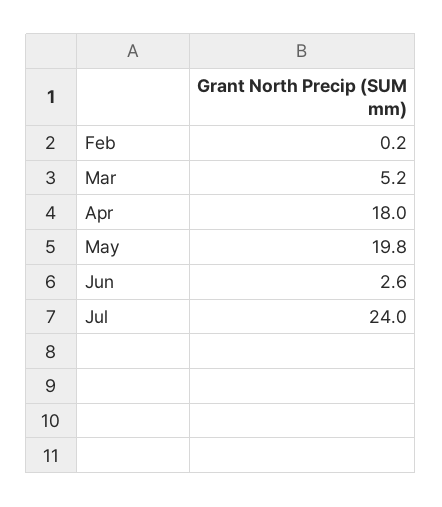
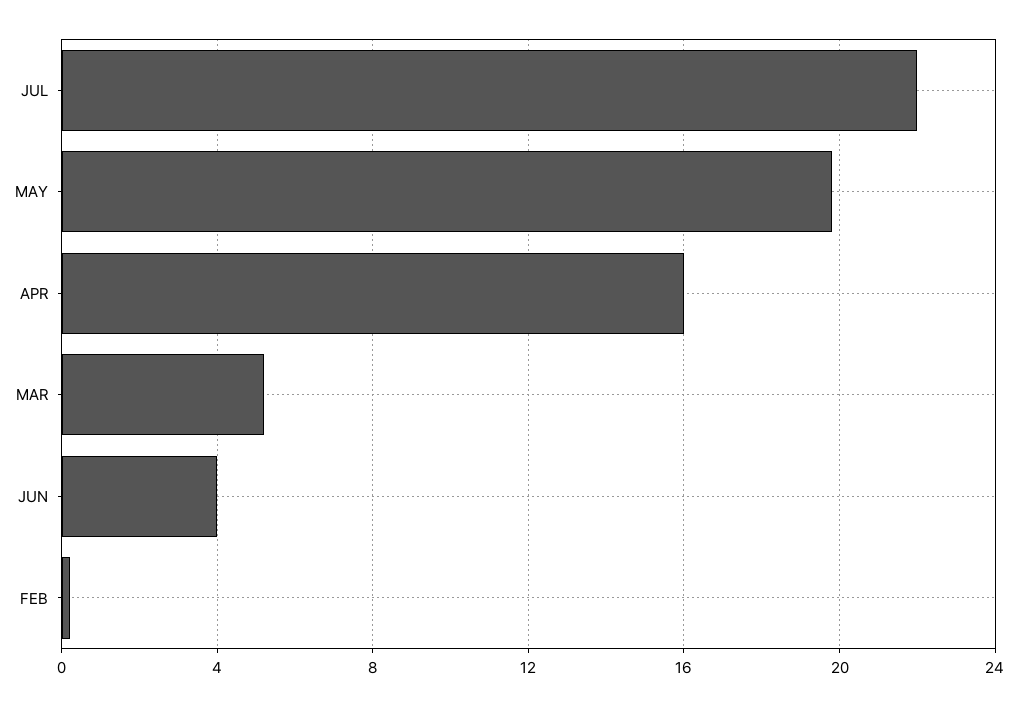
  {
    "Feb": 0.2,
    "Mar": 5.2,
-   "Apr": 18,
+   "Apr": 16,
    "May": 19.8,
-   "Jun": 2.6,
+   "Jun": 4,
-   "Jul": 24
+   "Jul": 22
  }

